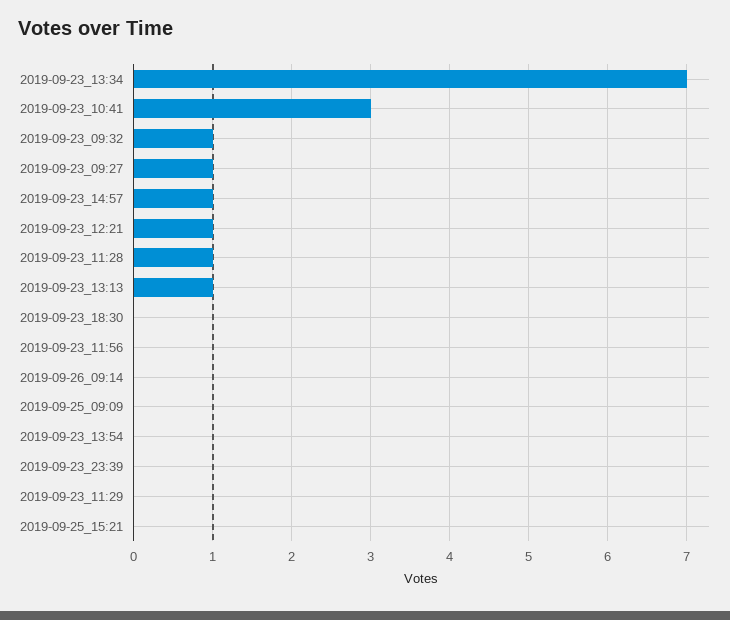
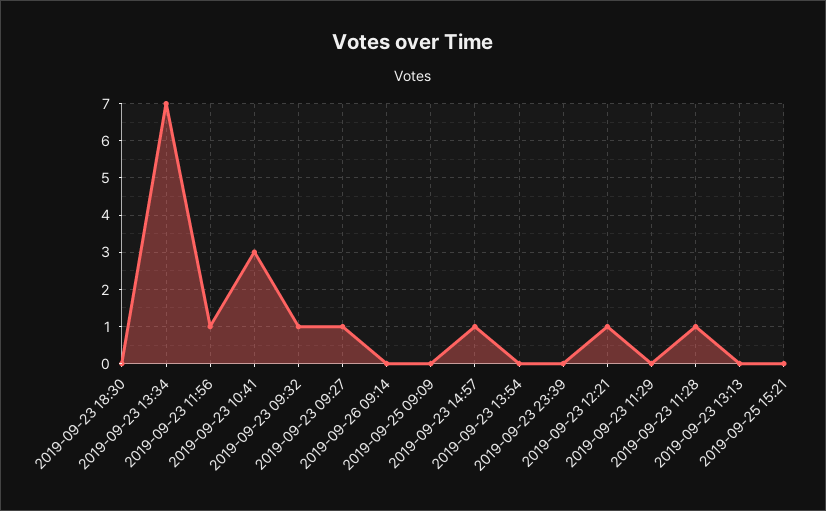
  {
    "2019-09-23_13:34": 7,
    "2019-09-23_10:41": 3,
    "2019-09-23_09:32": 1,
    "2019-09-23_09:27": 1,
    "2019-09-23_14:57": 1,
    "2019-09-23_12:21": 1,
    "2019-09-23_11:28": 1,
-   "2019-09-23_13:13": 1,
+   "2019-09-23_13:13": 0,
    "2019-09-23_18:30": 0,
-   "2019-09-23_11:56": 0,
+   "2019-09-23_11:56": 1,
    "2019-09-26_09:14": 0,
    "2019-09-25_09:09": 0,
    "2019-09-23_13:54": 0,
    "2019-09-23_23:39": 0,
    "2019-09-23_11:29": 0,
    "2019-09-25_15:21": 0
  }

